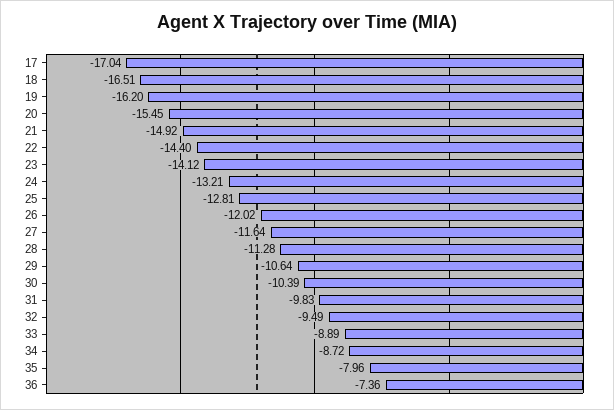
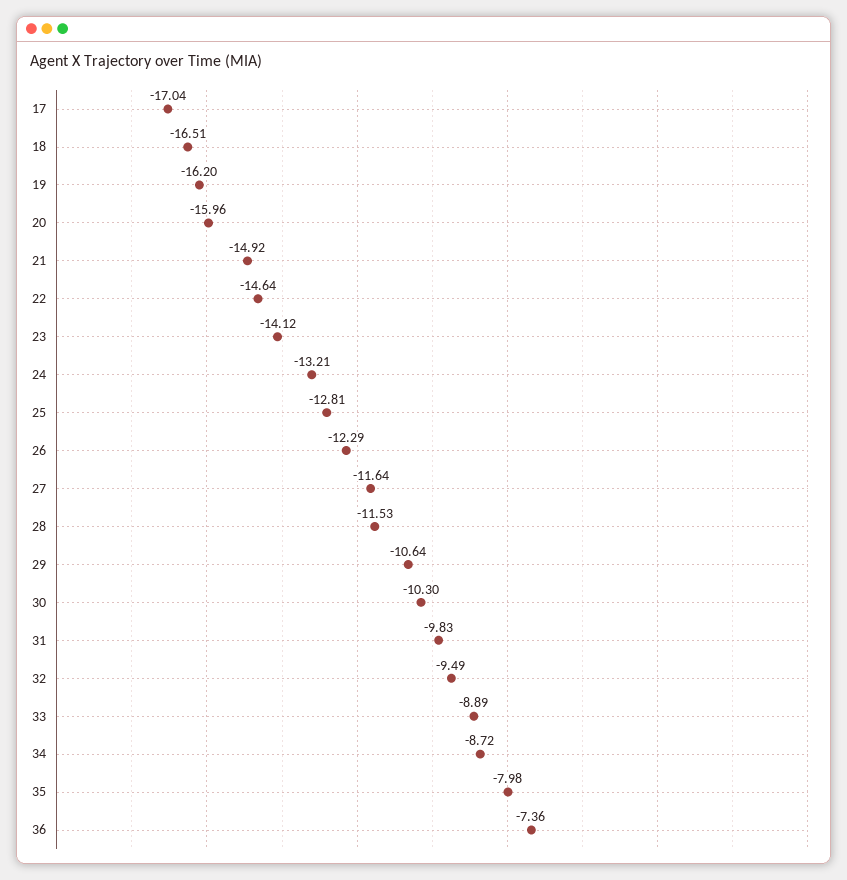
  {
    "17": -17.04,
    "18": -16.51,
    "19": -16.2,
-   "20": -15.45,
+   "20": -15.96,
    "21": -14.92,
-   "22": -14.4,
+   "22": -14.64,
    "23": -14.12,
    "24": -13.21,
    "25": -12.81,
-   "26": -12.02,
+   "26": -12.29,
    "27": -11.64,
-   "28": -11.28,
+   "28": -11.53,
    "29": -10.64,
-   "30": -10.39,
+   "30": -10.3,
    "31": -9.83,
    "32": -9.49,
    "33": -8.89,
    "34": -8.72,
-   "35": -7.96,
+   "35": -7.98,
    "36": -7.36
  }

